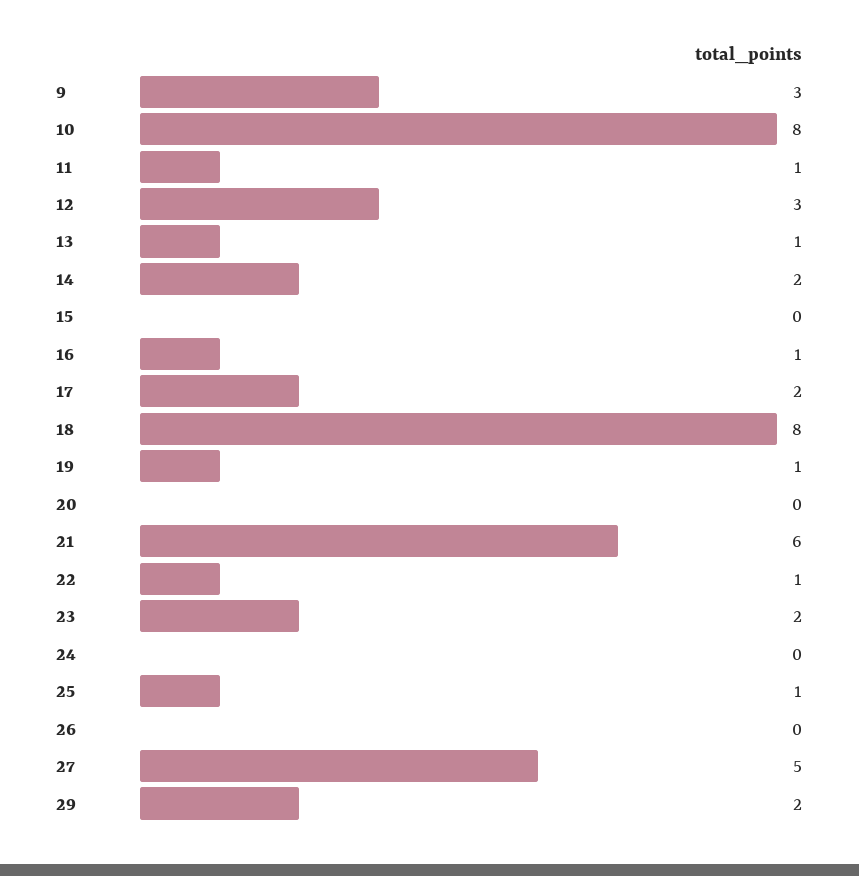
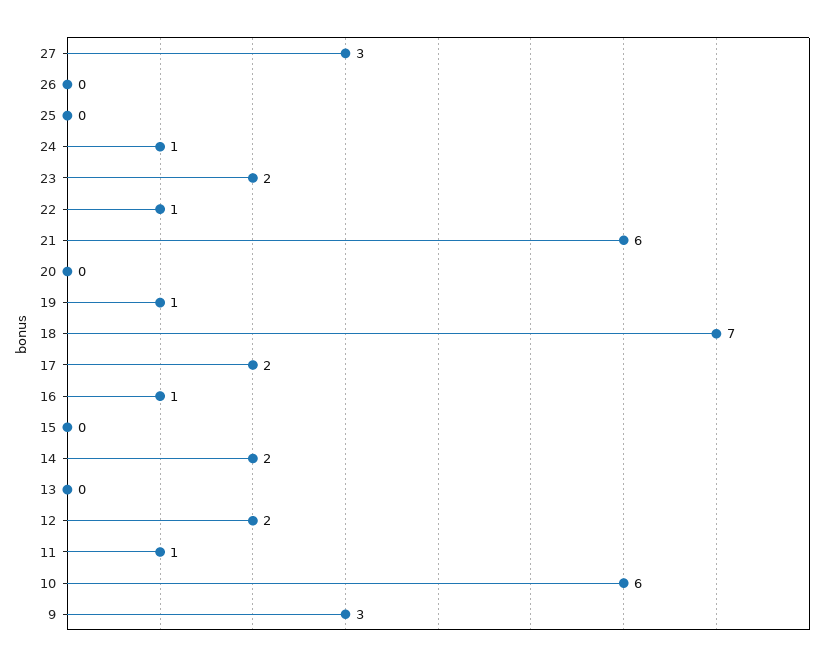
  {
    "9": 3,
-   "10": 8,
+   "10": 6,
    "11": 1,
-   "12": 3,
+   "12": 2,
-   "13": 1,
+   "13": 0,
    "14": 2,
    "15": 0,
    "16": 1,
    "17": 2,
-   "18": 8,
+   "18": 7,
    "19": 1,
    "20": 0,
    "21": 6,
    "22": 1,
    "23": 2,
-   "24": 0,
+   "24": 1,
-   "25": 1,
+   "25": 0,
    "26": 0,
-   "27": 5,
+   "27": 3
-   "29": 2
  }

